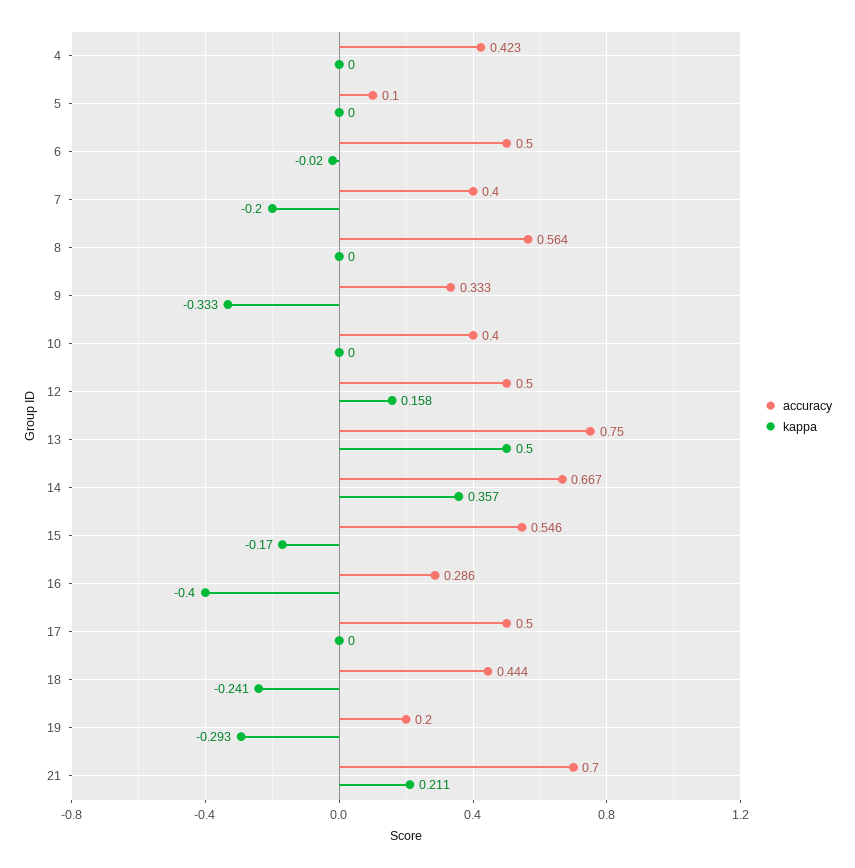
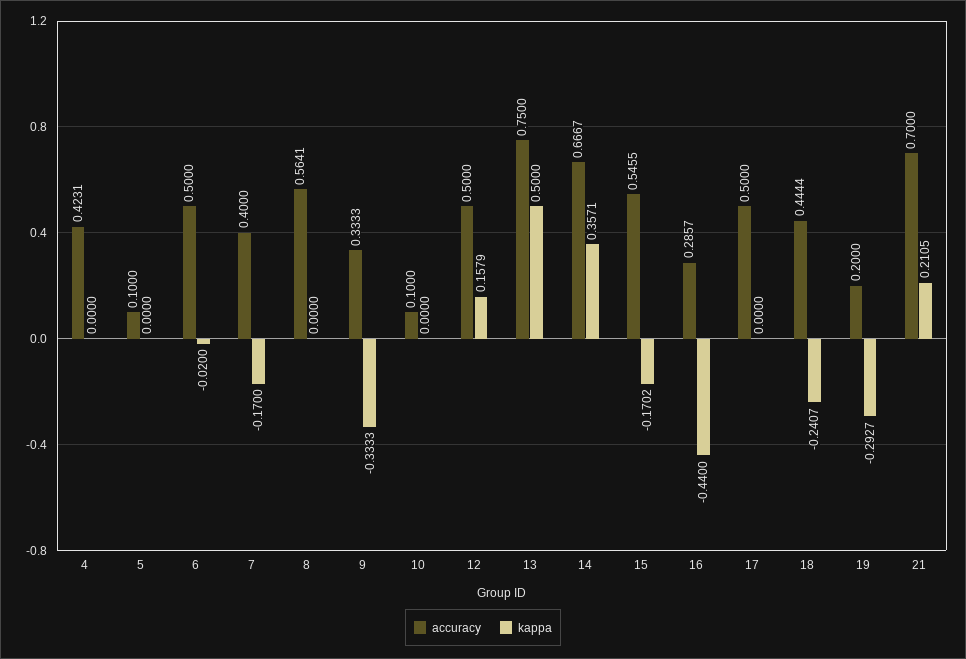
  {
    "accuracy": {
      "4": 0.4231,
      "5": 0.1,
      "6": 0.5,
      "7": 0.4,
      "8": 0.5641,
      "9": 0.3333,
-     "10": 0.4,
+     "10": 0.1,
      "12": 0.5,
      "13": 0.75,
      "14": 0.6667,
      "15": 0.5455,
      "16": 0.2857,
      "17": 0.5,
      "18": 0.4444,
      "19": 0.2,
      "21": 0.7
    },
    "kappa": {
      "4": 0,
      "5": 0,
      "6": -0.02,
-     "7": -0.2,
+     "7": -0.17,
      "8": 0,
      "9": -0.3333,
      "10": 0,
      "12": 0.1579,
      "13": 0.5,
      "14": 0.3571,
      "15": -0.1702,
-     "16": -0.4,
+     "16": -0.44,
      "17": 0,
      "18": -0.2407,
      "19": -0.2927,
      "21": 0.2105
    }
  }

